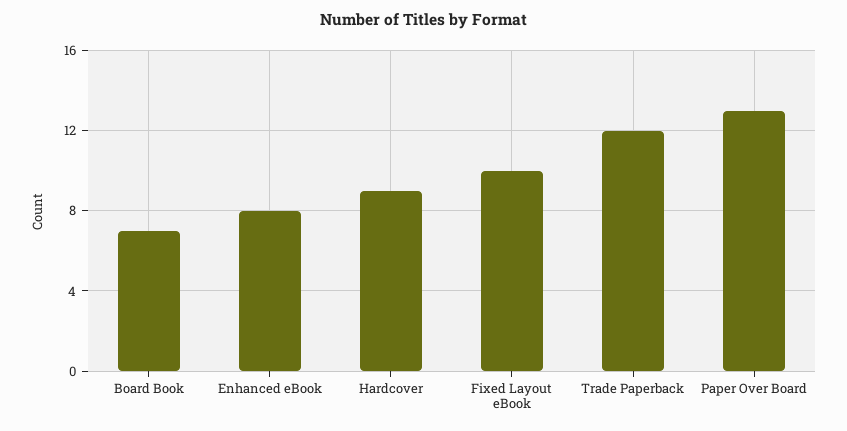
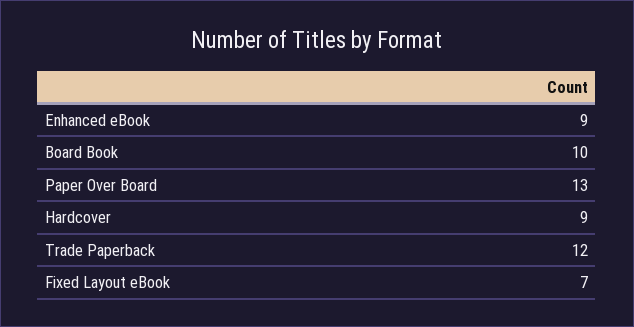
  {
-   "Board Book": 7,
+   "Board Book": 10,
-   "Enhanced eBook": 8,
+   "Enhanced eBook": 9,
    "Hardcover": 9,
-   "Fixed Layout eBook": 10,
+   "Fixed Layout eBook": 7,
    "Trade Paperback": 12,
    "Paper Over Board": 13
  }

